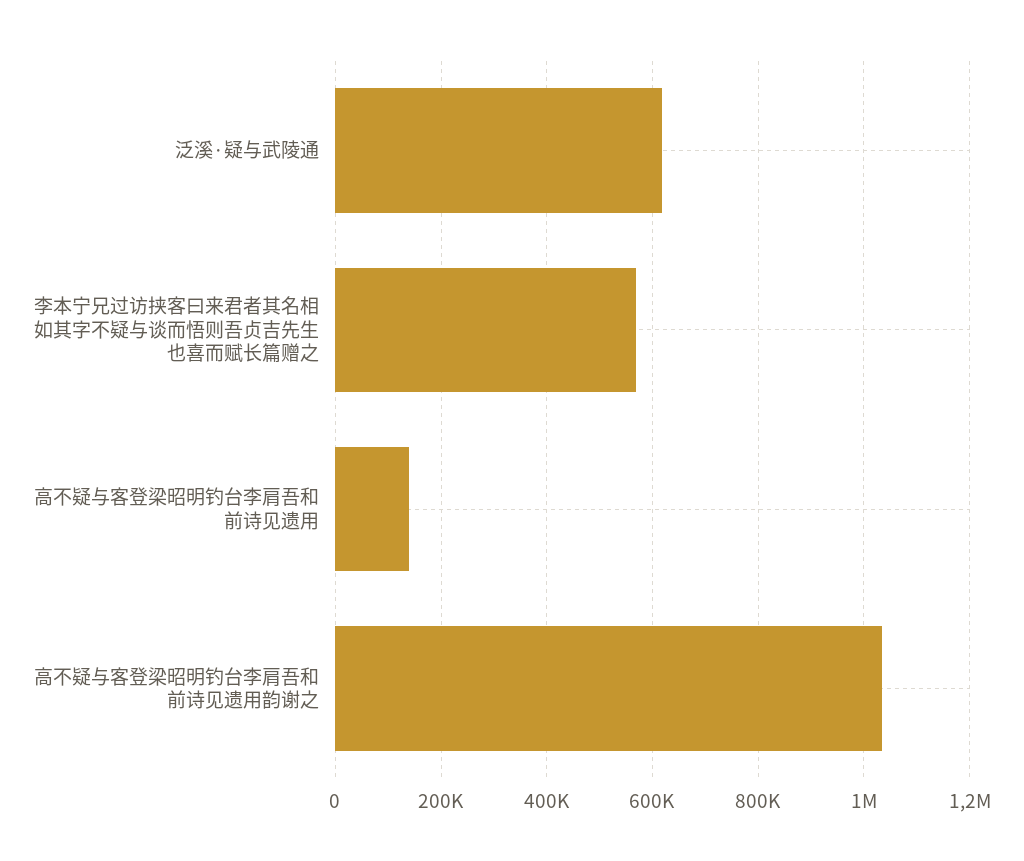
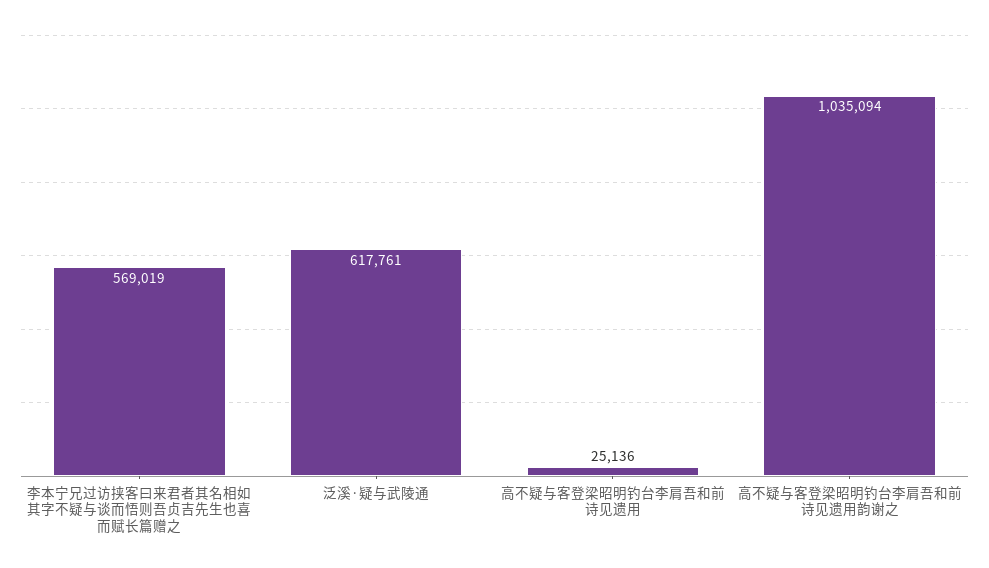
  {
    "泛溪·疑与武陵通": 617761,
    "李本宁兄过访挟客曰来君者其名相如其字不疑与谈而悟则吾贞吉先生也喜而赋长篇赠之": 569019,
-   "高不疑与客登梁昭明钓台李肩吾和前诗见遗用": 140000,
+   "高不疑与客登梁昭明钓台李肩吾和前诗见遗用": 25136,
    "高不疑与客登梁昭明钓台李肩吾和前诗见遗用韵谢之": 1035094
  }

